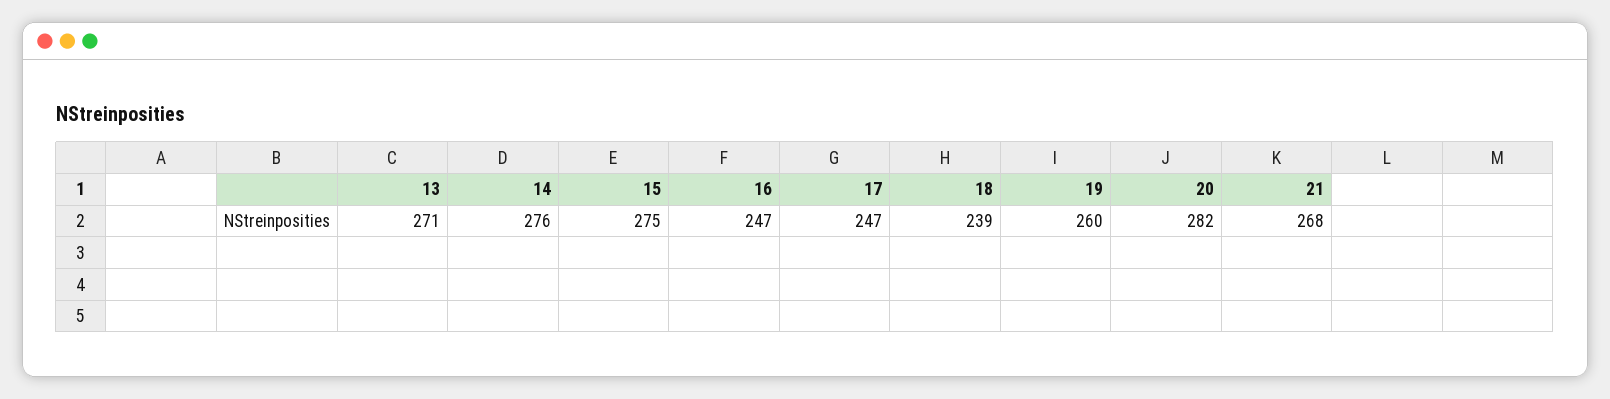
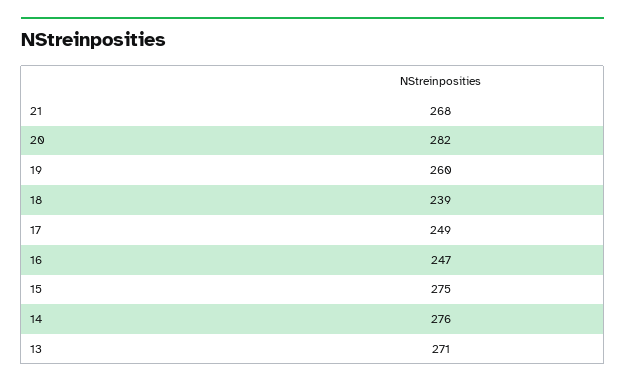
  {
    "13": 271,
    "14": 276,
    "15": 275,
    "16": 247,
-   "17": 247,
+   "17": 249,
    "18": 239,
    "19": 260,
    "20": 282,
    "21": 268
  }

